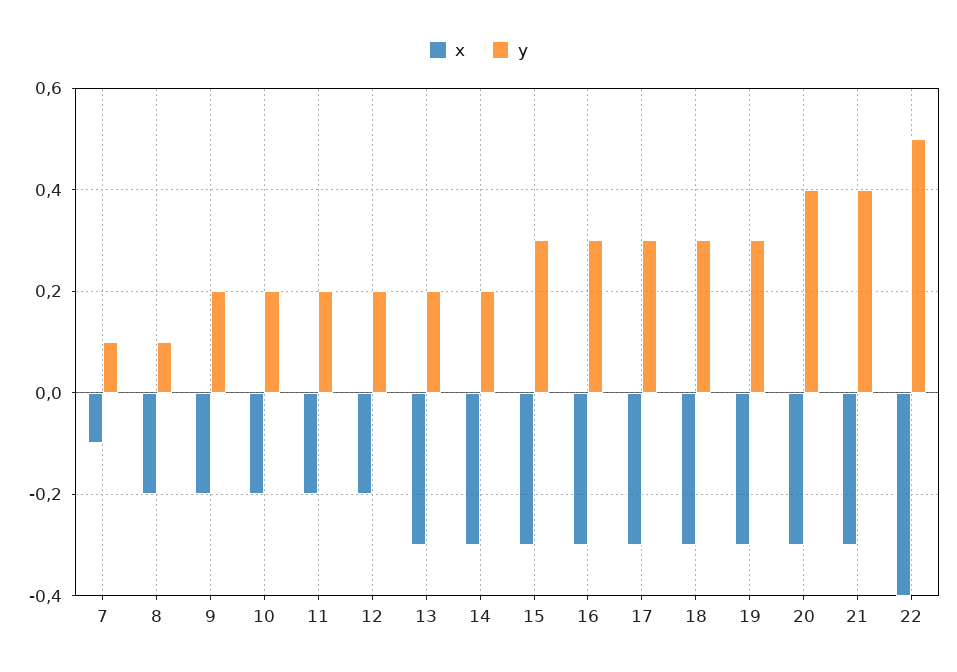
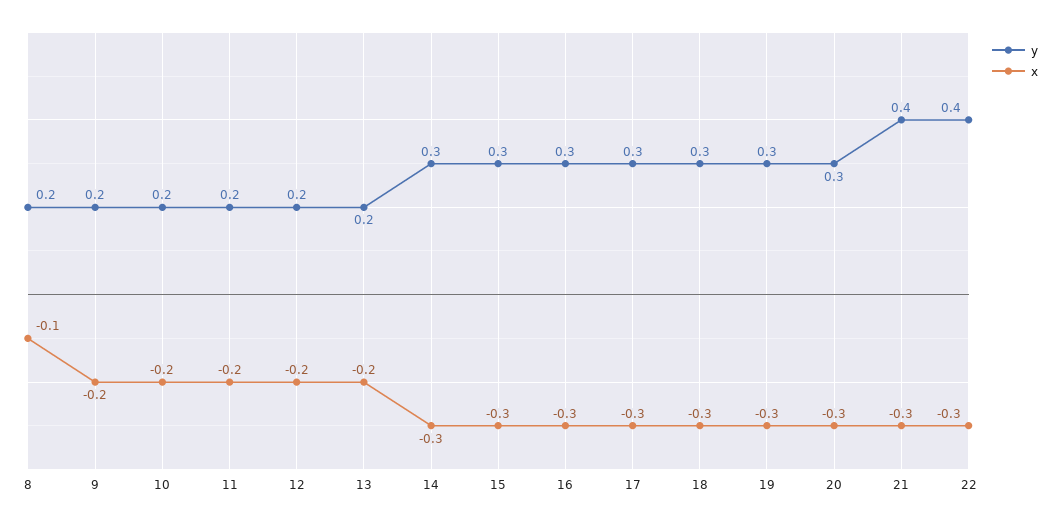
  {
    "x": {
-     "7": -0.1,
-     "8": -0.2,
+     "8": -0.1,
      "9": -0.2,
      "10": -0.2,
      "11": -0.2,
      "12": -0.2,
-     "13": -0.3,
+     "13": -0.2,
      "14": -0.3,
      "15": -0.3,
      "16": -0.3,
      "17": -0.3,
      "18": -0.3,
      "19": -0.3,
      "20": -0.3,
      "21": -0.3,
-     "22": -0.4
+     "22": -0.3
    },
    "y": {
-     "7": 0.1,
-     "8": 0.1,
+     "8": 0.2,
      "9": 0.2,
      "10": 0.2,
      "11": 0.2,
      "12": 0.2,
      "13": 0.2,
-     "14": 0.2,
+     "14": 0.3,
      "15": 0.3,
      "16": 0.3,
      "17": 0.3,
      "18": 0.3,
      "19": 0.3,
-     "20": 0.4,
+     "20": 0.3,
      "21": 0.4,
-     "22": 0.5
+     "22": 0.4
    }
  }

